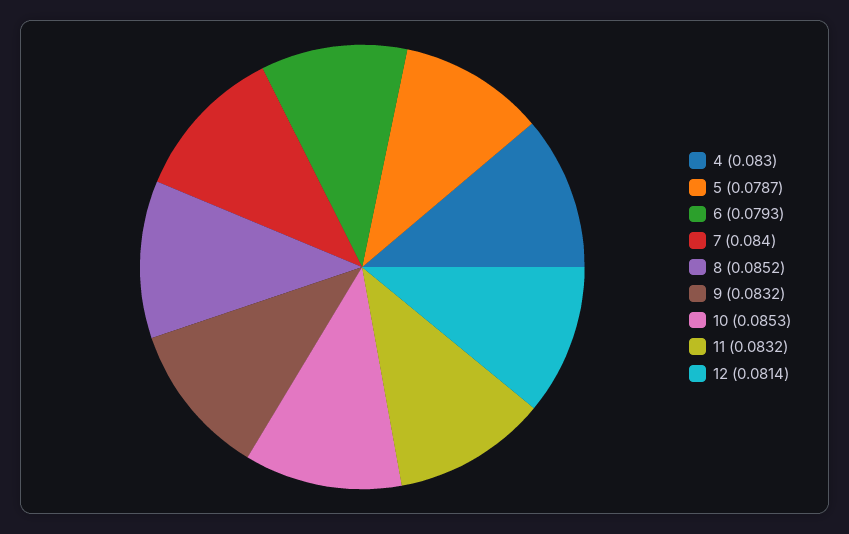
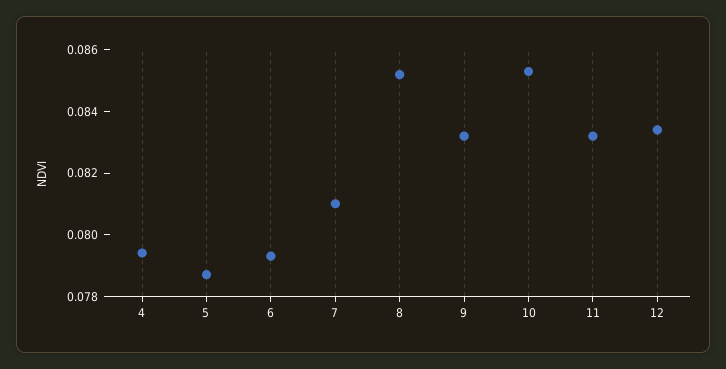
  {
-   "4": 0.083,
+   "4": 0.0795,
    "5": 0.0787,
    "6": 0.0793,
-   "7": 0.084,
+   "7": 0.081,
    "8": 0.0852,
    "9": 0.0832,
    "10": 0.0853,
    "11": 0.0832,
-   "12": 0.0814
+   "12": 0.0835
  }

